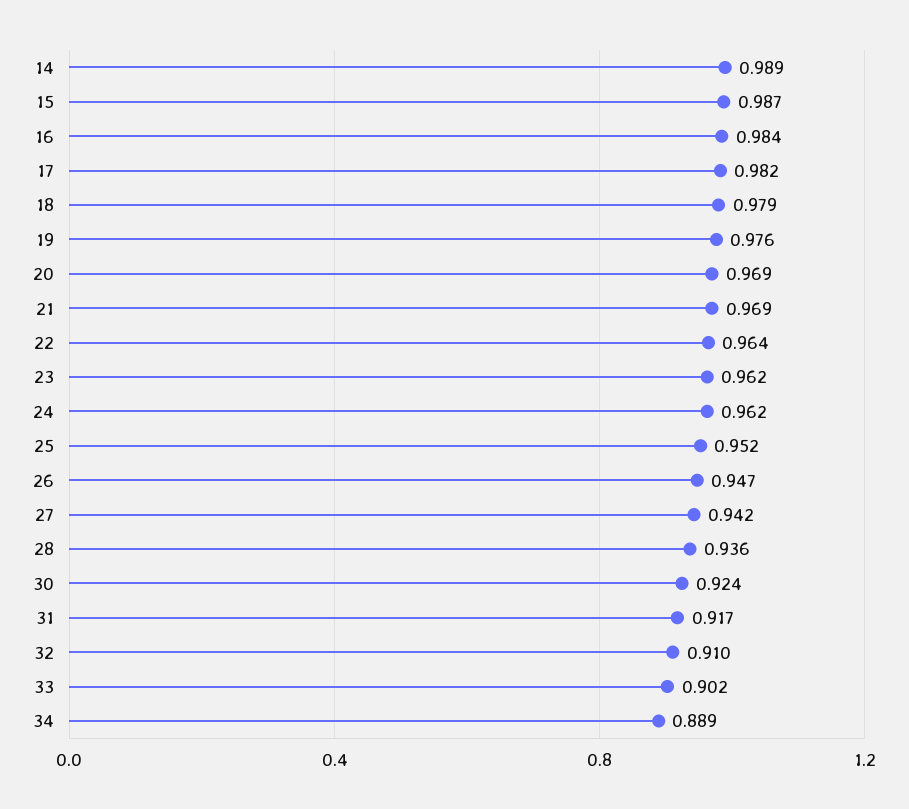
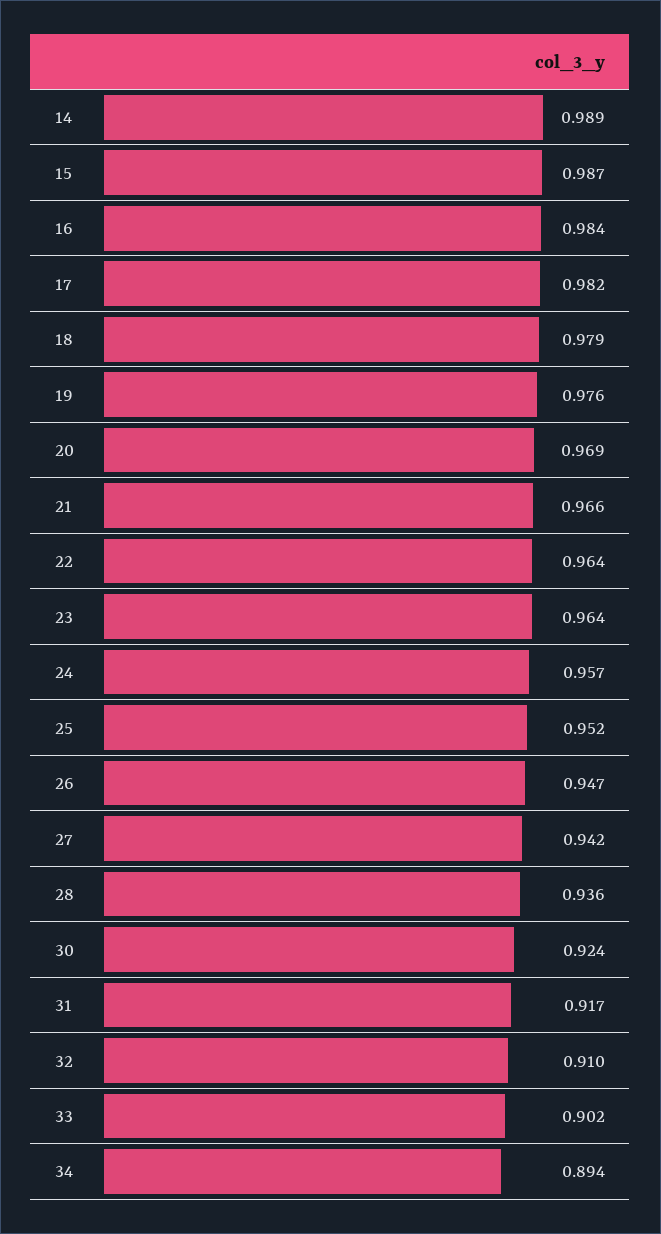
  {
    "14": 0.989,
    "15": 0.987,
    "16": 0.984,
    "17": 0.982,
    "18": 0.979,
    "19": 0.976,
    "20": 0.969,
-   "21": 0.969,
+   "21": 0.966,
    "22": 0.964,
-   "23": 0.962,
+   "23": 0.964,
-   "24": 0.962,
+   "24": 0.957,
    "25": 0.952,
    "26": 0.947,
    "27": 0.942,
    "28": 0.936,
    "30": 0.924,
    "31": 0.917,
    "32": 0.91,
    "33": 0.902,
-   "34": 0.889
+   "34": 0.894
  }

